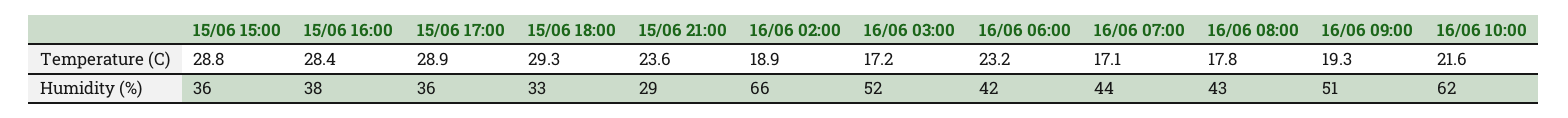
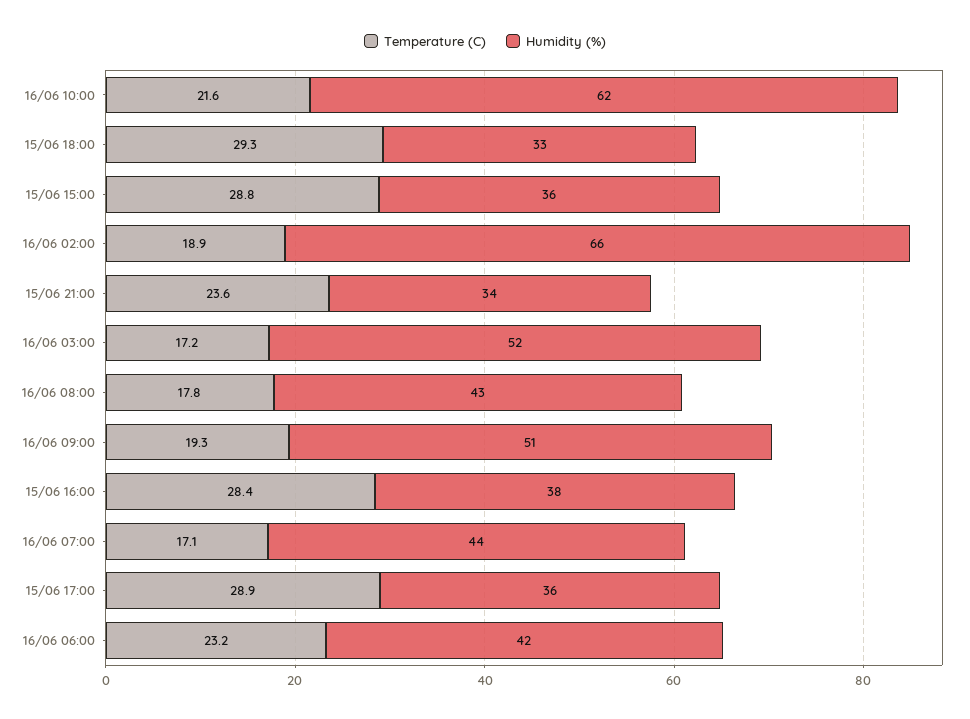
  {
    "Temperature (C)": {
      "15/06 15:00": 28.8,
      "15/06 16:00": 28.4,
      "15/06 17:00": 28.9,
      "15/06 18:00": 29.3,
      "15/06 21:00": 23.6,
      "16/06 02:00": 18.9,
      "16/06 03:00": 17.2,
      "16/06 06:00": 23.2,
      "16/06 07:00": 17.1,
      "16/06 08:00": 17.8,
      "16/06 09:00": 19.3,
      "16/06 10:00": 21.6
    },
    "Humidity (%)": {
      "15/06 15:00": 36,
      "15/06 16:00": 38,
      "15/06 17:00": 36,
      "15/06 18:00": 33,
-     "15/06 21:00": 29,
+     "15/06 21:00": 34,
      "16/06 02:00": 66,
      "16/06 03:00": 52,
      "16/06 06:00": 42,
      "16/06 07:00": 44,
      "16/06 08:00": 43,
      "16/06 09:00": 51,
      "16/06 10:00": 62
    }
  }

